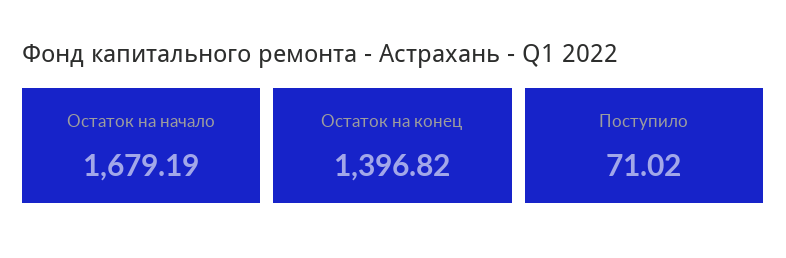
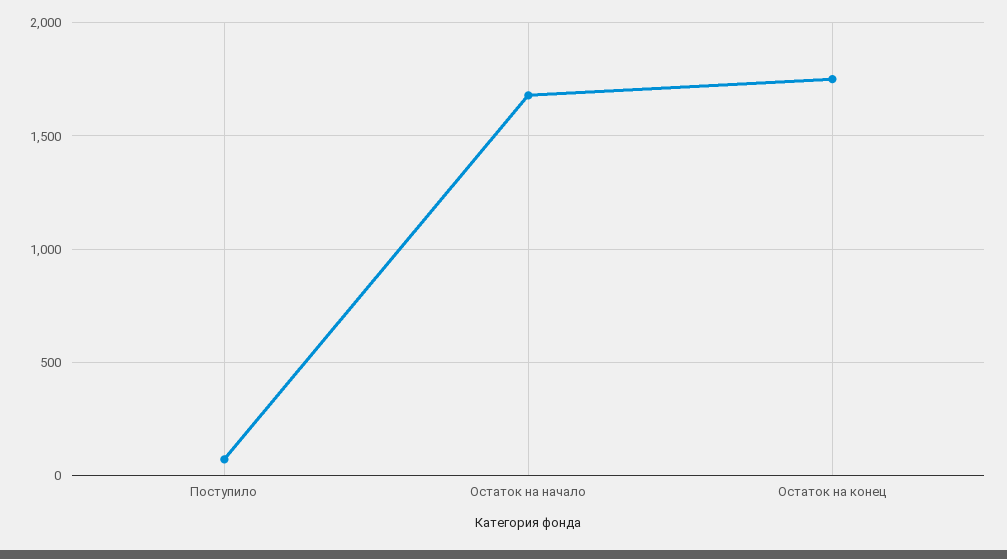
  {
    "Остаток на начало": 1679.19,
-   "Остаток на конец": 1396.82,
+   "Остаток на конец": 1750,
    "Поступило": 71.02
  }

